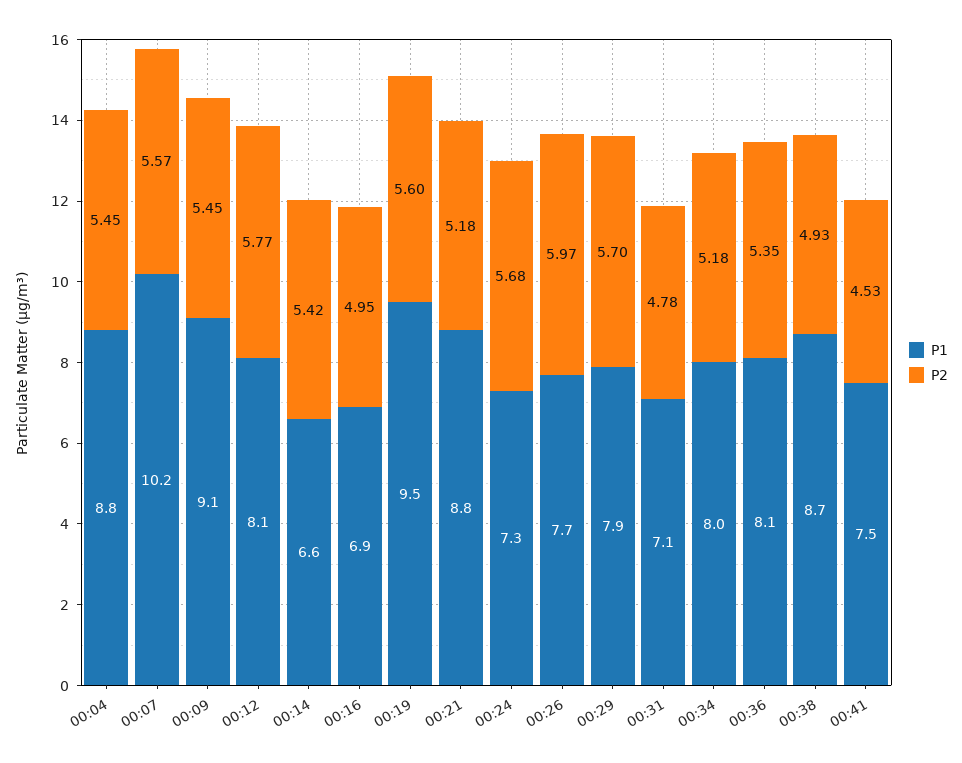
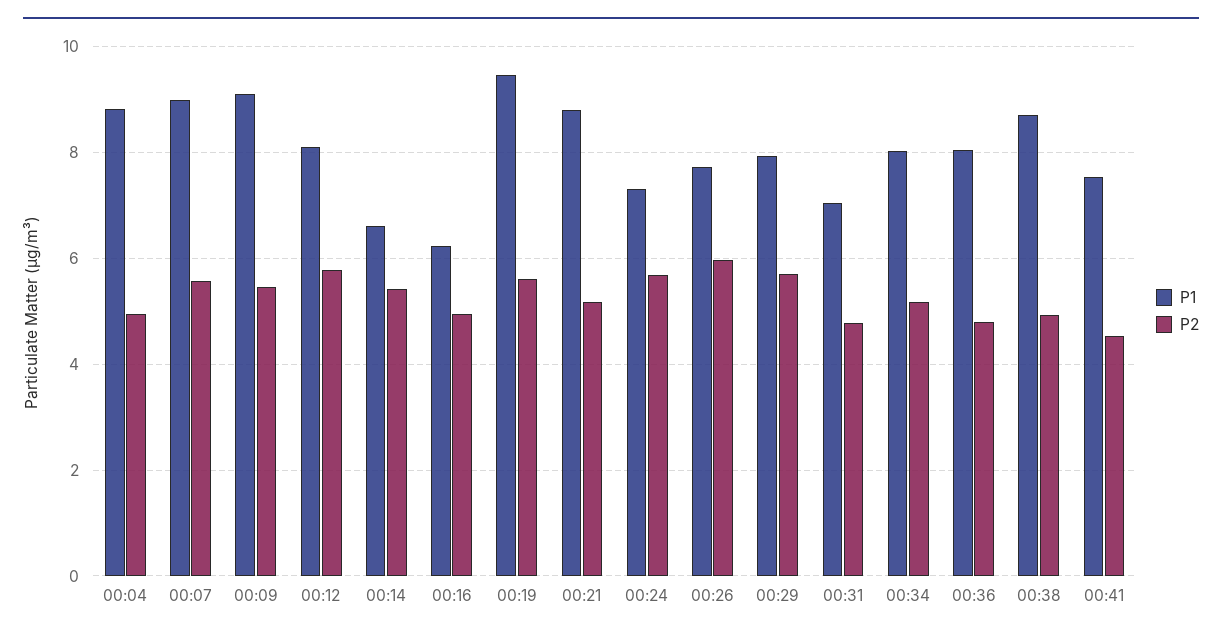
  {
    "P1": {
      "00:04": 8.8,
-     "00:07": 10.2,
+     "00:07": 9,
      "00:09": 9.1,
      "00:12": 8.1,
      "00:14": 6.6,
-     "00:16": 6.9,
+     "00:16": 6.2,
      "00:19": 9.5,
      "00:21": 8.8,
      "00:24": 7.3,
      "00:26": 7.7,
      "00:29": 7.9,
      "00:31": 7.1,
      "00:34": 8,
      "00:36": 8.1,
      "00:38": 8.7,
      "00:41": 7.5
    },
    "P2": {
-     "00:04": 5.45,
+     "00:04": 5,
      "00:07": 5.57,
      "00:09": 5.45,
      "00:12": 5.77,
      "00:14": 5.42,
      "00:16": 4.95,
      "00:19": 5.6,
      "00:21": 5.18,
      "00:24": 5.68,
      "00:26": 5.97,
      "00:29": 5.7,
      "00:31": 4.78,
      "00:34": 5.18,
-     "00:36": 5.35,
+     "00:36": 4.8,
      "00:38": 4.93,
      "00:41": 4.53
    }
  }

